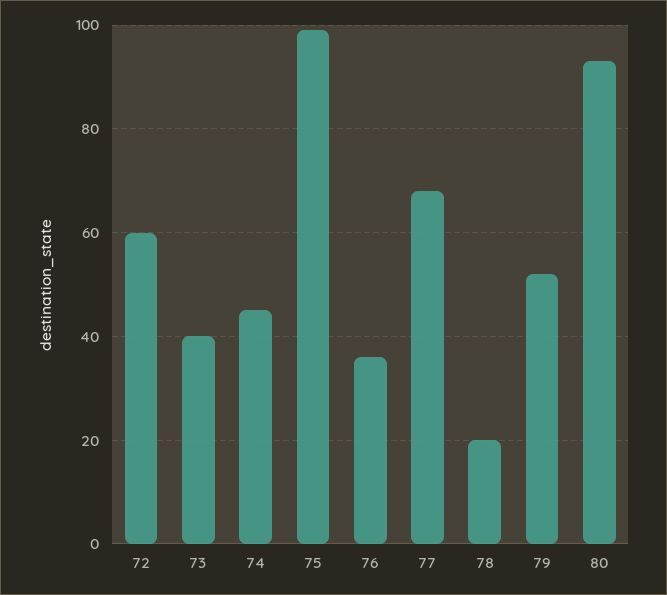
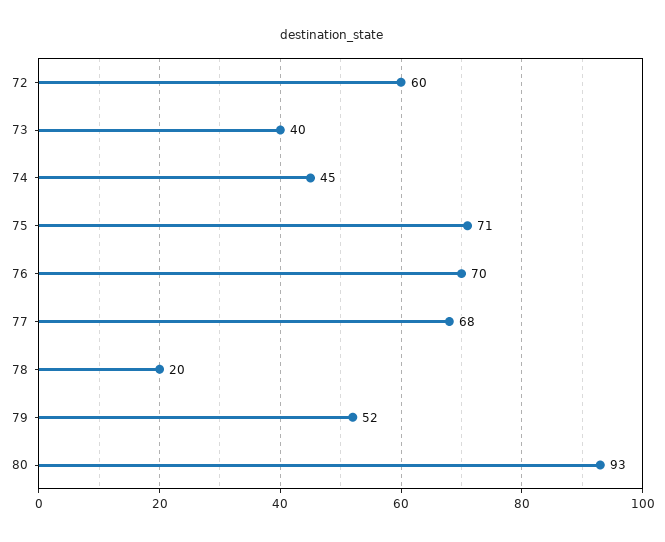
  {
    "72": 60,
    "73": 40,
    "74": 45,
-   "75": 100,
+   "75": 71,
-   "76": 35,
+   "76": 70,
    "77": 68,
    "78": 20,
    "79": 52,
    "80": 93
  }

